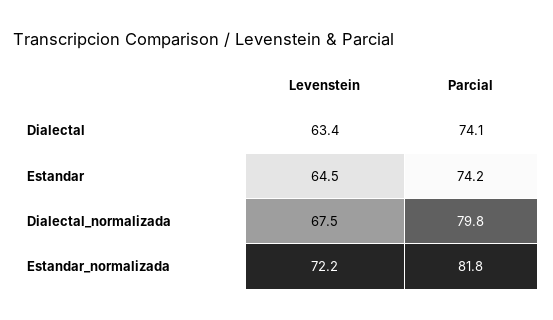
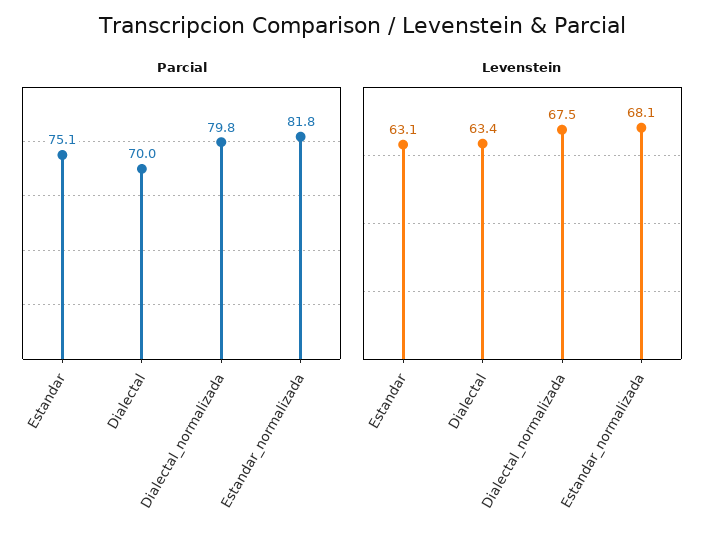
  {
    "Levenstein": {
      "Dialectal": 63.4,
-     "Estandar": 64.5,
+     "Estandar": 63.1,
      "Dialectal_normalizada": 67.5,
-     "Estandar_normalizada": 72.2
+     "Estandar_normalizada": 68.1
    },
    "Parcial": {
-     "Dialectal": 74.1,
+     "Dialectal": 70,
-     "Estandar": 74.2,
+     "Estandar": 75.1,
      "Dialectal_normalizada": 79.8,
      "Estandar_normalizada": 81.8
    }
  }

